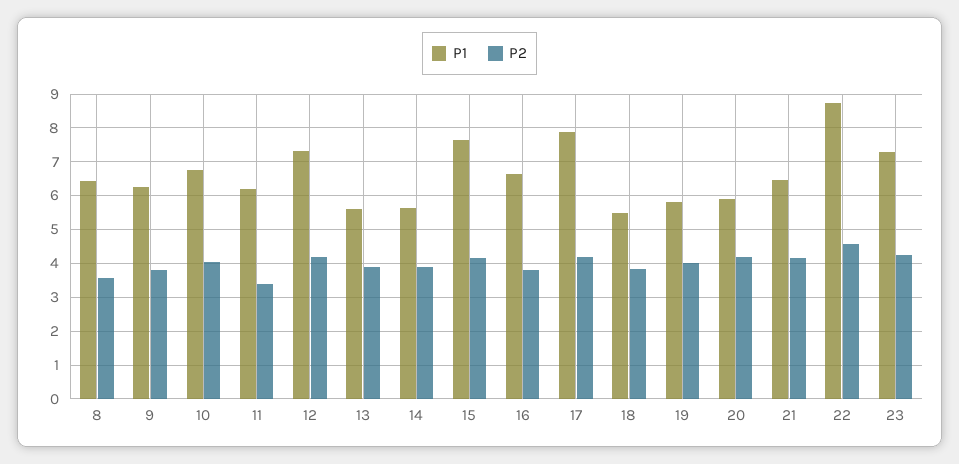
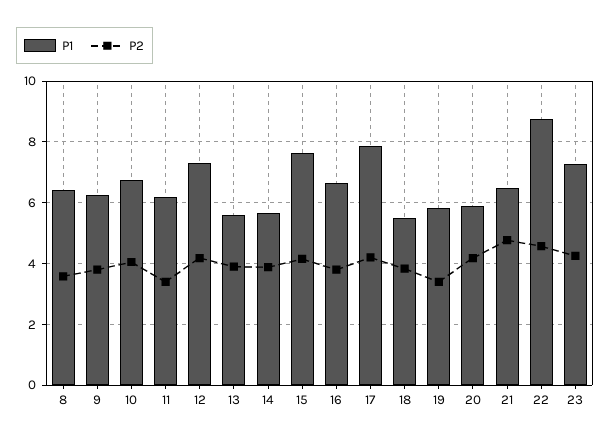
  {
    "P1": {
      "8": 6.4,
      "9": 6.2,
      "10": 6.8,
      "11": 6.2,
      "12": 7.4,
      "13": 5.6,
      "14": 5.6,
      "15": 7.6,
      "16": 6.6,
      "17": 7.8,
      "18": 5.6,
      "19": 5.8,
      "20": 6,
      "21": 6.4,
      "22": 8.8,
      "23": 7.2
    },
    "P2": {
      "8": 3.6,
      "9": 3.8,
      "10": 4,
      "11": 3.4,
      "12": 4.2,
      "13": 4,
      "14": 3.8,
      "15": 4.2,
      "16": 3.8,
      "17": 4.2,
      "18": 3.8,
-     "19": 4,
+     "19": 3.4,
      "20": 4.2,
-     "21": 4.2,
+     "21": 4.8,
      "22": 4.6,
      "23": 4.2
    }
  }

